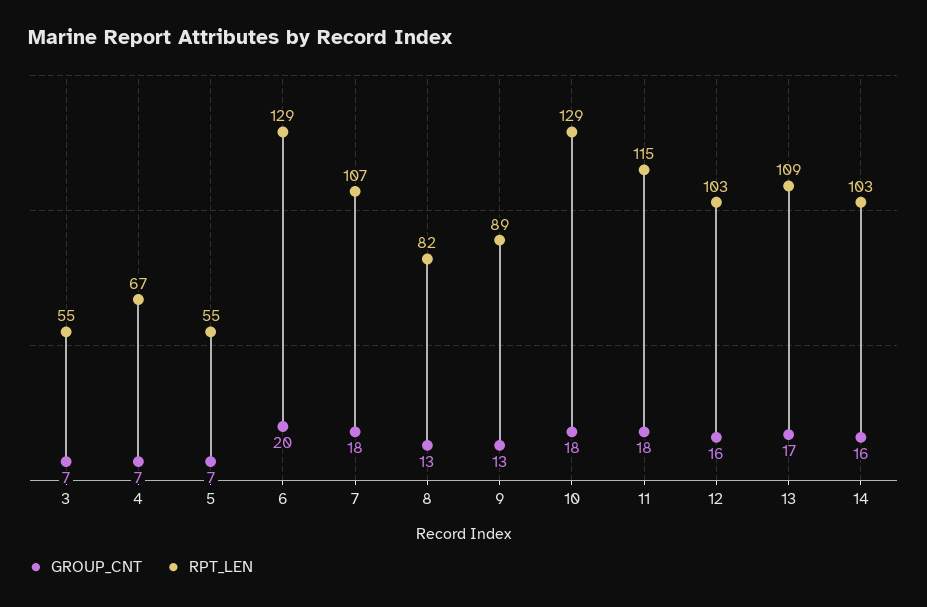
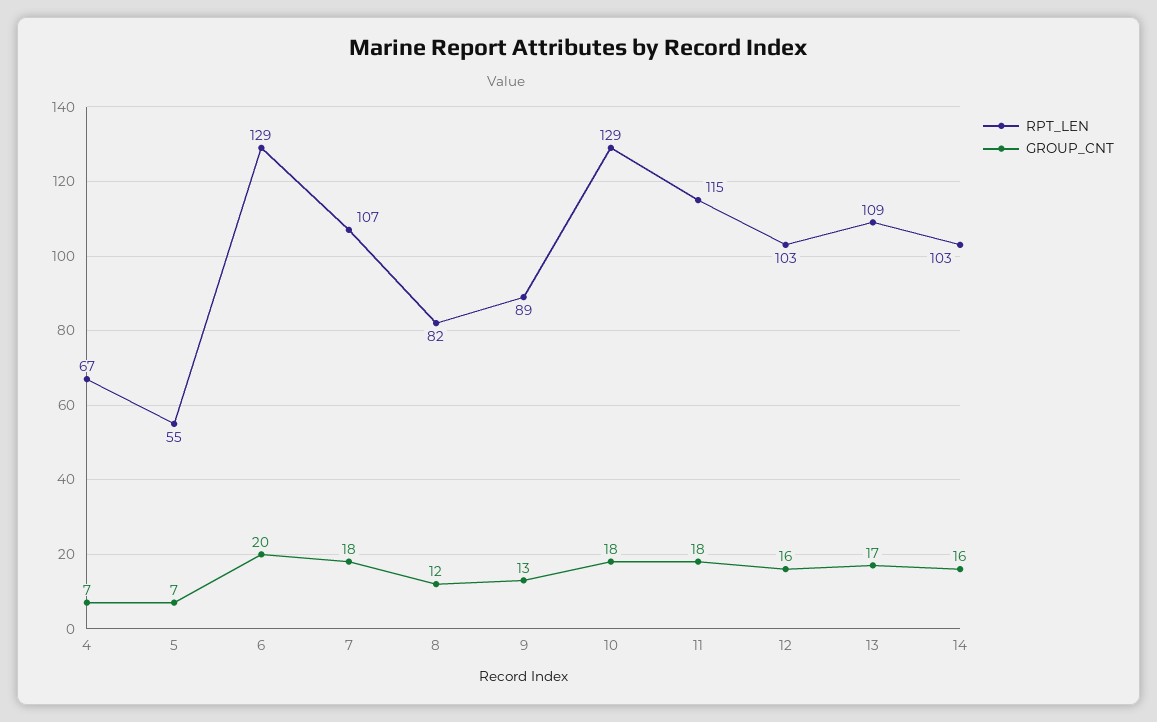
  {
    "GROUP_CNT": {
-     "3": 7,
      "4": 7,
      "5": 7,
      "6": 20,
      "7": 18,
-     "8": 13,
+     "8": 12,
      "9": 13,
      "10": 18,
      "11": 18,
      "12": 16,
      "13": 17,
      "14": 16
    },
    "RPT_LEN": {
-     "3": 55,
      "4": 67,
      "5": 55,
      "6": 129,
      "7": 107,
      "8": 82,
      "9": 89,
      "10": 129,
      "11": 115,
      "12": 103,
      "13": 109,
      "14": 103
    }
  }

